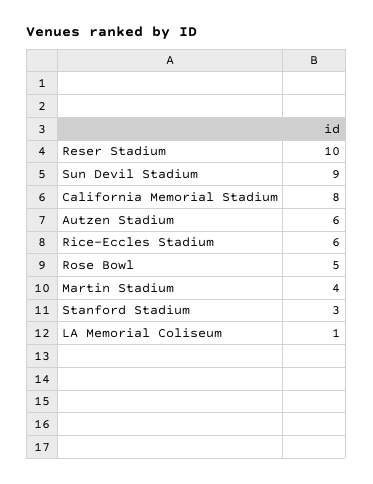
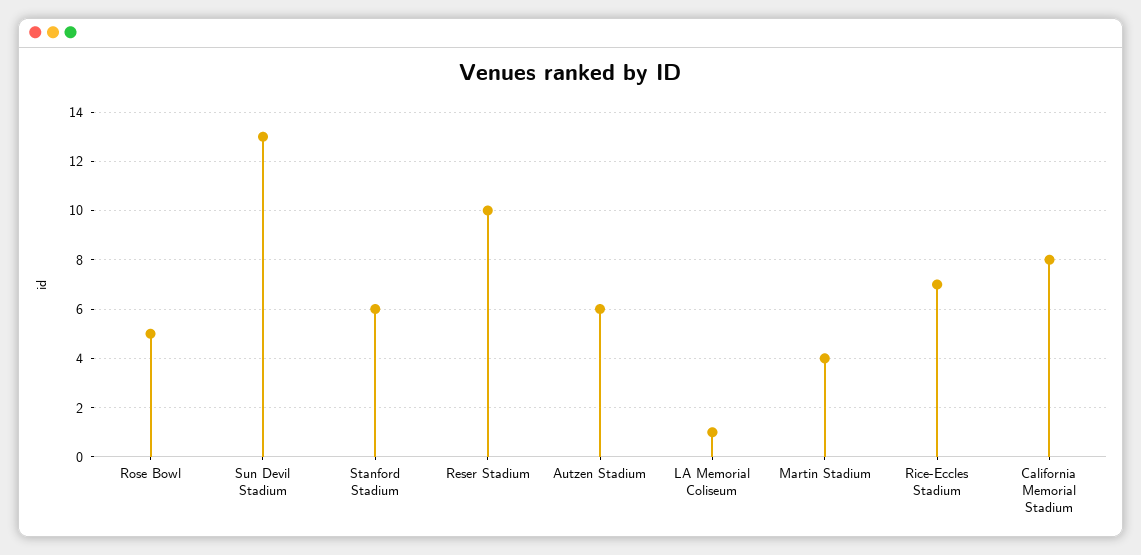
  {
    "Reser Stadium": 10,
-   "Sun Devil Stadium": 9,
+   "Sun Devil Stadium": 13,
    "California Memorial Stadium": 8,
    "Autzen Stadium": 6,
-   "Rice-Eccles Stadium": 6,
+   "Rice-Eccles Stadium": 7,
    "Rose Bowl": 5,
    "Martin Stadium": 4,
-   "Stanford Stadium": 3,
+   "Stanford Stadium": 6,
    "LA Memorial Coliseum": 1
  }

